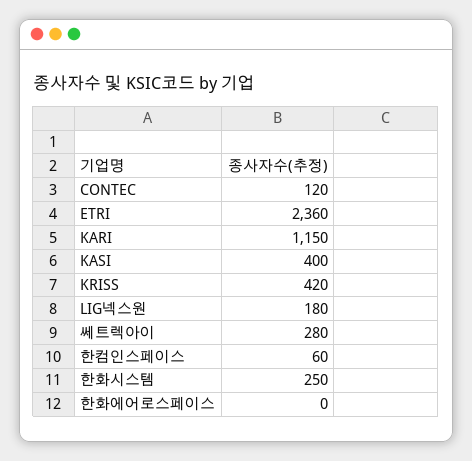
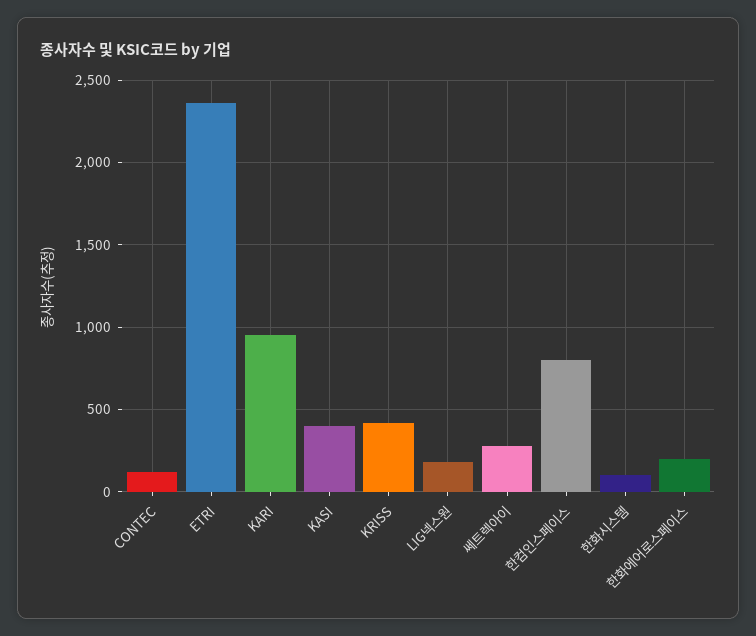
  {
    "CONTEC": 120,
    "ETRI": 2360,
-   "KARI": 1150,
+   "KARI": 950,
    "KASI": 400,
    "KRISS": 420,
    "LIG넥스원": 180,
    "쎄트렉아이": 280,
-   "한컴인스페이스": 60,
+   "한컴인스페이스": 800,
-   "한화시스템": 250,
+   "한화시스템": 100,
-   "한화에어로스페이스": 0
+   "한화에어로스페이스": 200
  }

